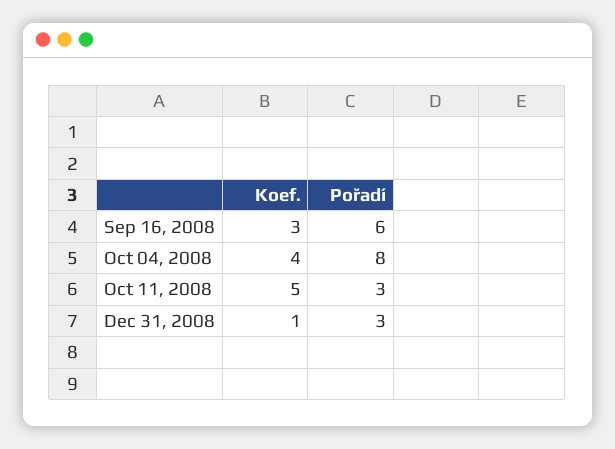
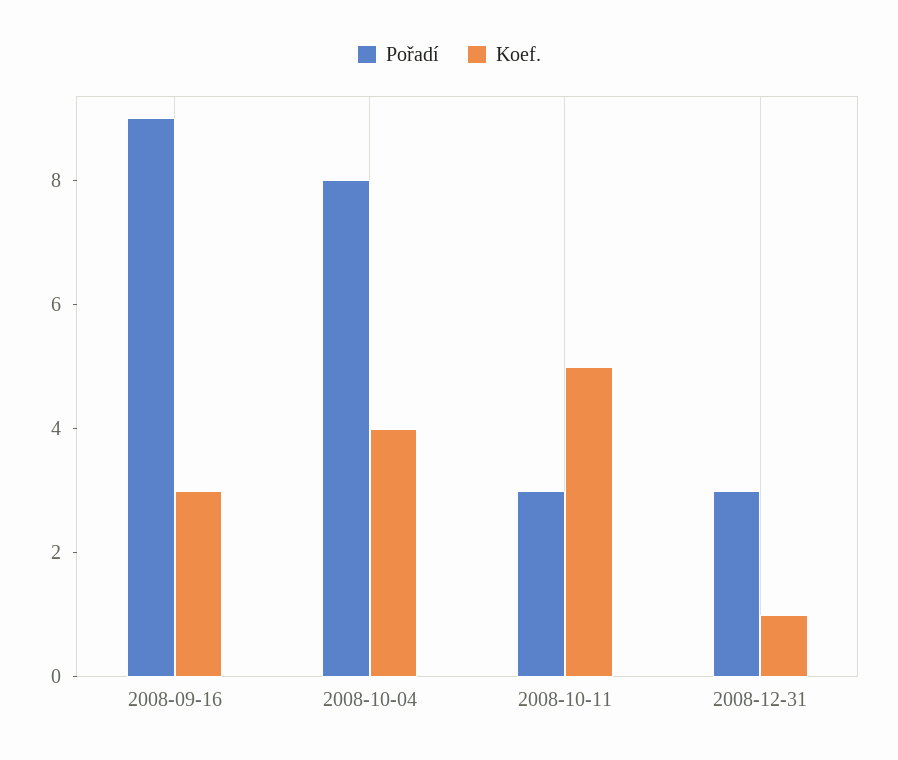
  {
    "Koef.": {
      "Sep 16, 2008": 3,
      "Oct 04, 2008": 4,
      "Oct 11, 2008": 5,
      "Dec 31, 2008": 1
    },
    "Pořadí": {
-     "Sep 16, 2008": 6,
+     "Sep 16, 2008": 9,
      "Oct 04, 2008": 8,
      "Oct 11, 2008": 3,
      "Dec 31, 2008": 3
    }
  }

